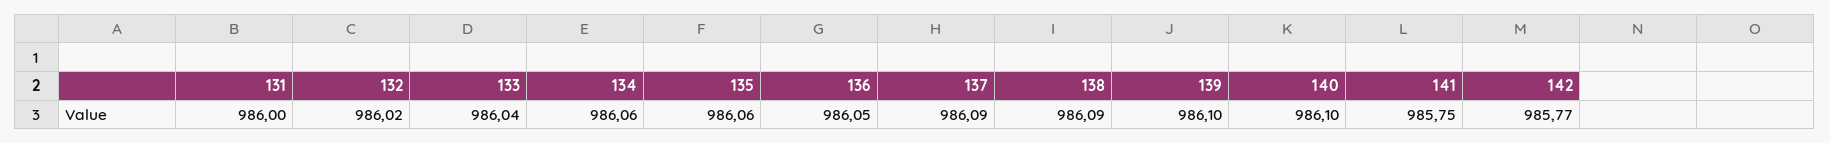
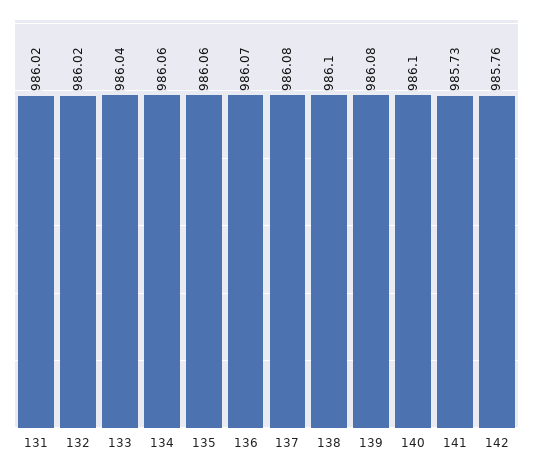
  {
-   "131": 986,
+   "131": 986.02,
    "132": 986.02,
    "133": 986.04,
    "134": 986.06,
    "135": 986.06,
-   "136": 986.05,
+   "136": 986.07,
-   "137": 986.09,
+   "137": 986.08,
-   "138": 986.09,
+   "138": 986.1,
-   "139": 986.1,
+   "139": 986.08,
    "140": 986.1,
-   "141": 985.75,
+   "141": 985.73,
-   "142": 985.77
+   "142": 985.76
  }

